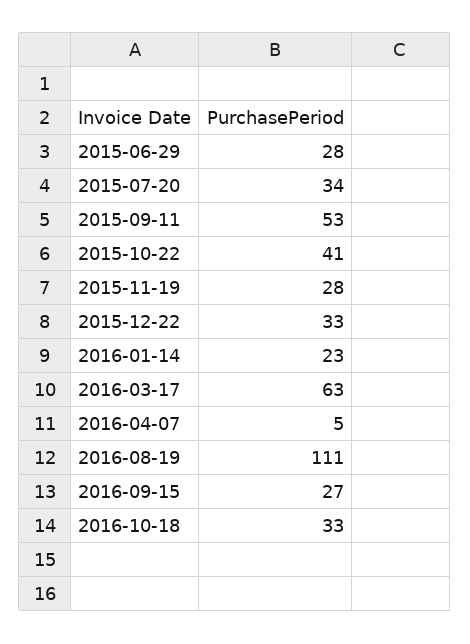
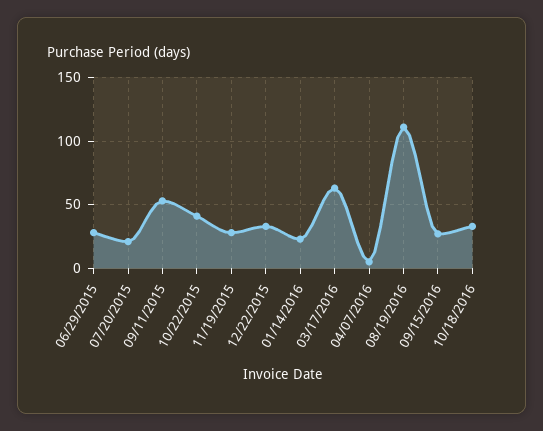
  {
    "2015-06-29": 28,
-   "2015-07-20": 34,
+   "2015-07-20": 20,
    "2015-09-11": 53,
    "2015-10-22": 41,
    "2015-11-19": 28,
    "2015-12-22": 33,
    "2016-01-14": 23,
    "2016-03-17": 63,
    "2016-04-07": 5,
    "2016-08-19": 111,
    "2016-09-15": 27,
    "2016-10-18": 33
  }

